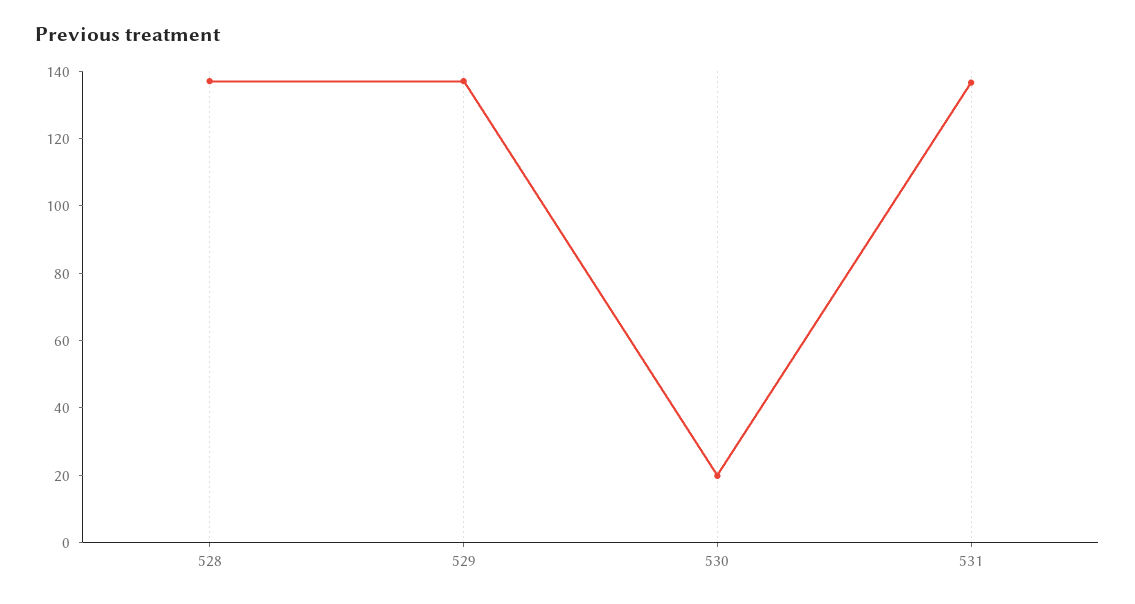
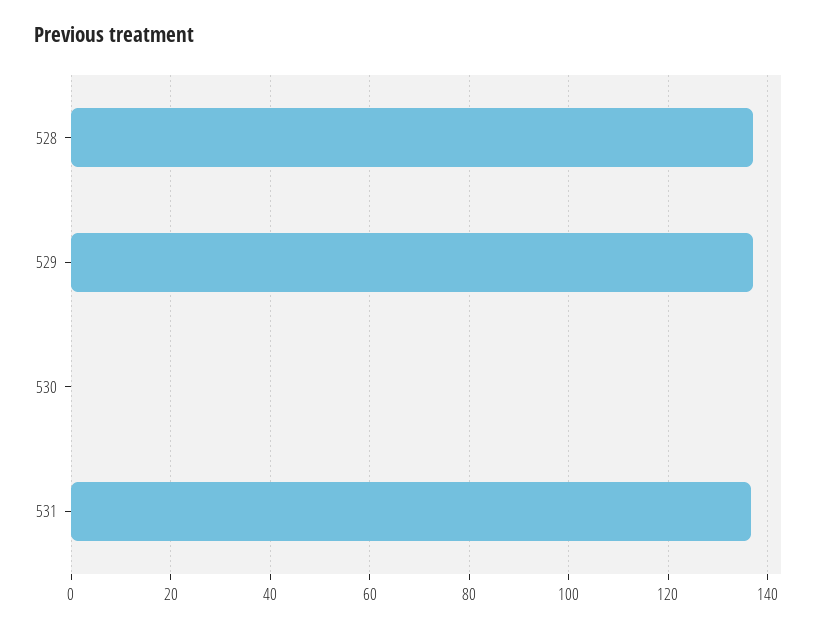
  {
    "528": 138,
    "529": 138,
-   "530": 20,
+   "530": 0,
    "531": 136
  }

